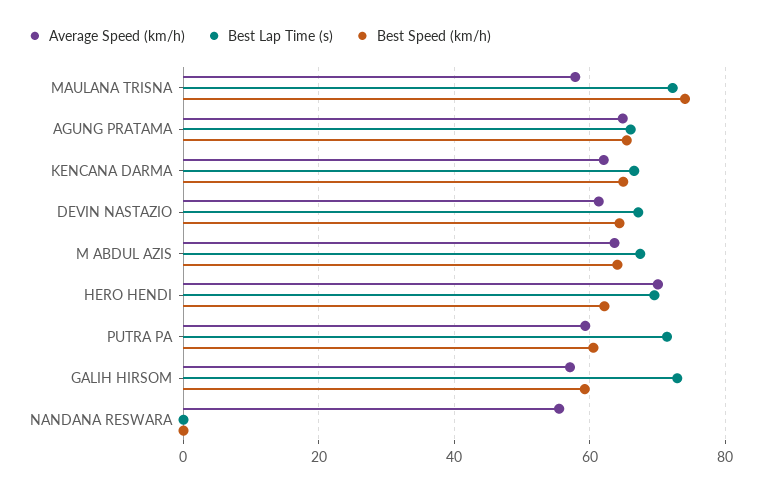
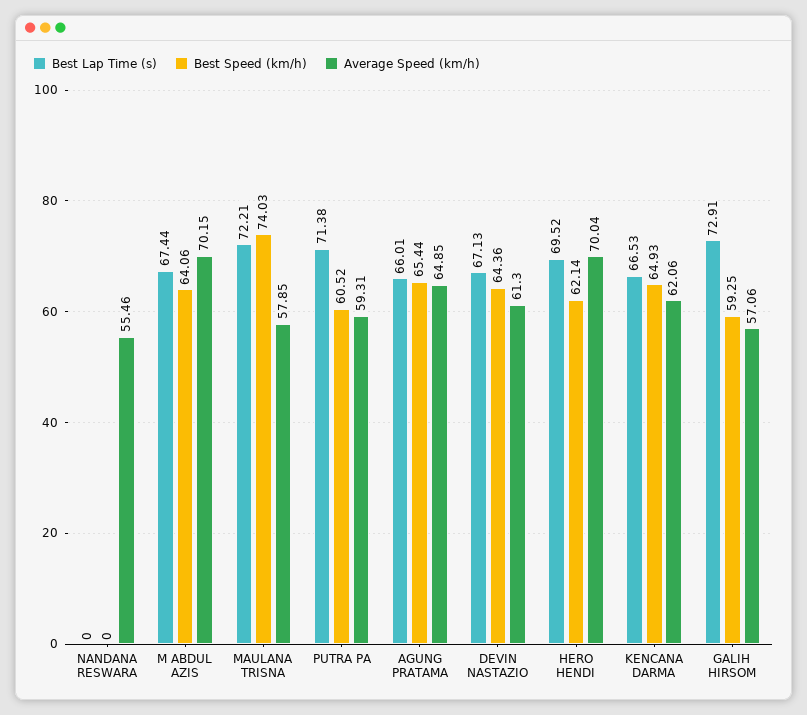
  {
    "Average Speed (km/h)": {
      "MAULANA TRISNA": 57.85,
      "AGUNG PRATAMA": 64.85,
      "KENCANA DARMA": 62.06,
      "DEVIN NASTAZIO": 61.3,
-     "M ABDUL AZIS": 64,
+     "M ABDUL AZIS": 70.15,
      "HERO HENDI": 70.04,
      "PUTRA PA": 59.31,
      "GALIH HIRSOM": 57.06,
      "NANDANA RESWARA": 55.46
    },
    "Best Lap Time (s)": {
      "MAULANA TRISNA": 72.21,
      "AGUNG PRATAMA": 66.01,
      "KENCANA DARMA": 66.53,
      "DEVIN NASTAZIO": 67.13,
      "M ABDUL AZIS": 67.44,
      "HERO HENDI": 69.52,
      "PUTRA PA": 71.38,
      "GALIH HIRSOM": 72.91,
      "NANDANA RESWARA": 0
    },
    "Best Speed (km/h)": {
      "MAULANA TRISNA": 74.03,
      "AGUNG PRATAMA": 65.44,
      "KENCANA DARMA": 64.93,
      "DEVIN NASTAZIO": 64.36,
      "M ABDUL AZIS": 64.06,
      "HERO HENDI": 62.14,
      "PUTRA PA": 60.52,
      "GALIH HIRSOM": 59.25,
      "NANDANA RESWARA": 0
    }
  }

